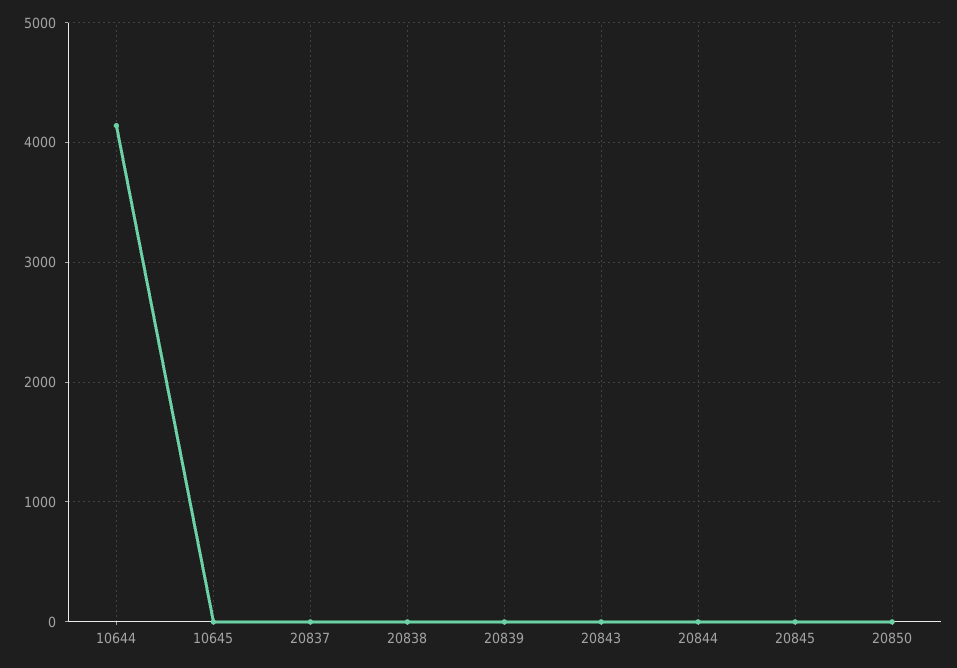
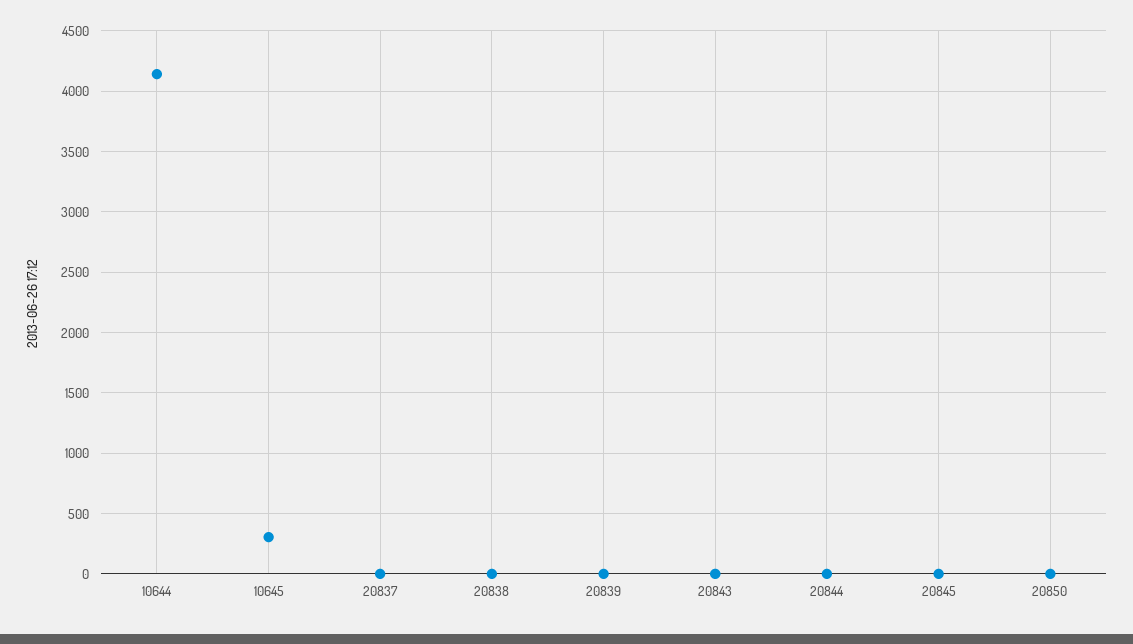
  {
    "10644": 4150,
-   "10645": 0,
+   "10645": 300,
    "20837": 0,
    "20838": 0,
    "20839": 0,
    "20843": 0,
    "20844": 0,
    "20845": 0,
    "20850": 0
  }

